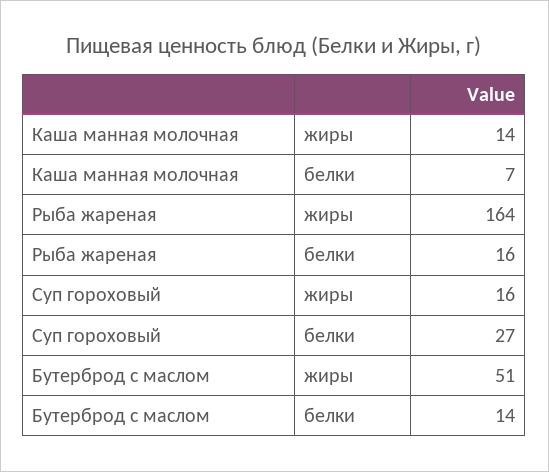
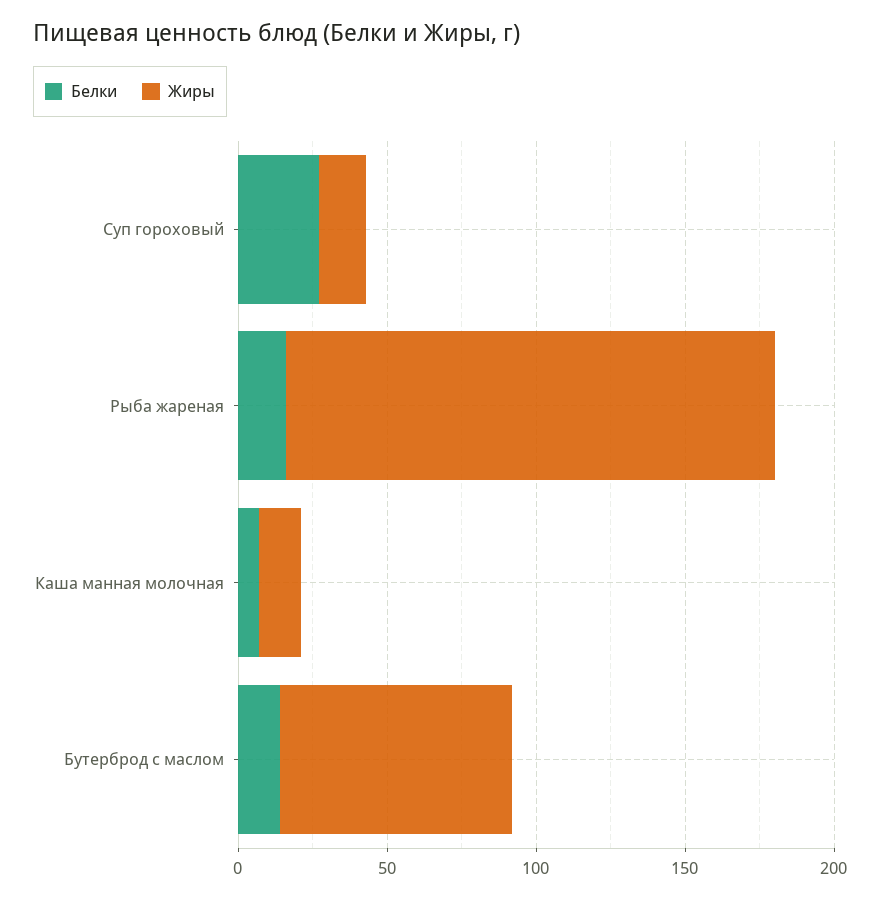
  {
    "жиры": {
      "Каша манная молочная": 14,
      "Рыба жареная": 164,
      "Суп гороховый": 16,
-     "Бутерброд с маслом": 51
+     "Бутерброд с маслом": 80
    },
    "белки": {
      "Каша манная молочная": 7,
      "Рыба жареная": 16,
      "Суп гороховый": 27,
      "Бутерброд с маслом": 14
    }
  }

